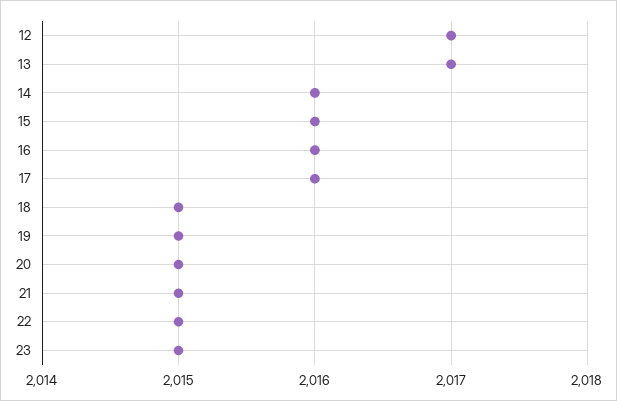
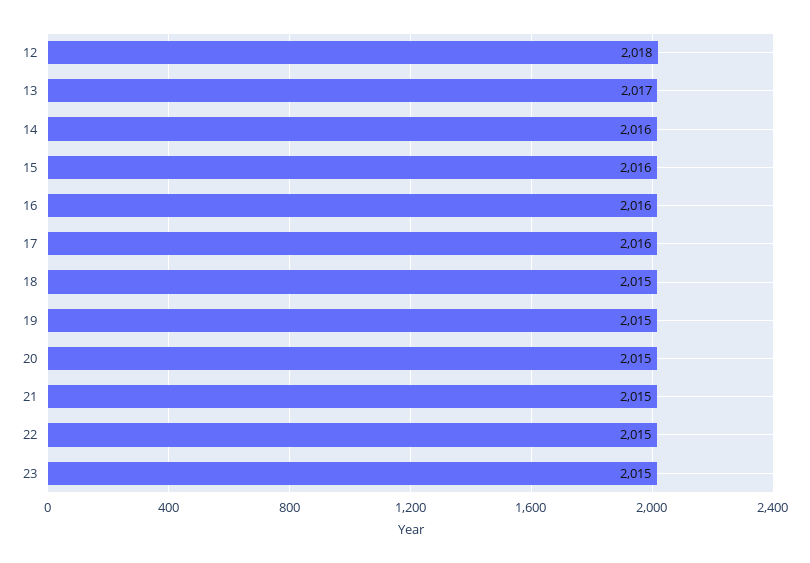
  {
-   "12": 2017,
+   "12": 2018,
    "13": 2017,
    "14": 2016,
    "15": 2016,
    "16": 2016,
    "17": 2016,
    "18": 2015,
    "19": 2015,
    "20": 2015,
    "21": 2015,
    "22": 2015,
    "23": 2015
  }

